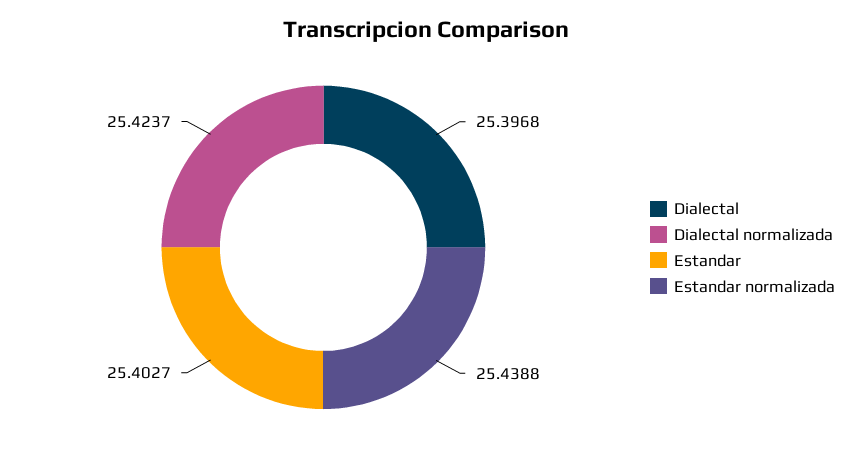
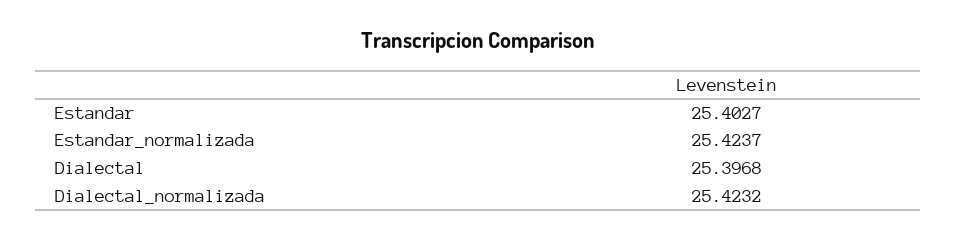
  {
    "Dialectal": 25.3968,
-   "Dialectal normalizada": 25.4237,
+   "Dialectal normalizada": 25.4232,
    "Estandar": 25.4027,
-   "Estandar normalizada": 25.4388
+   "Estandar normalizada": 25.4237
  }

